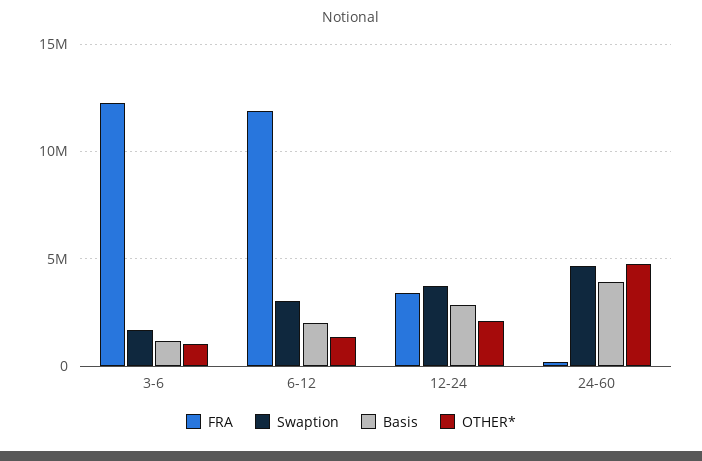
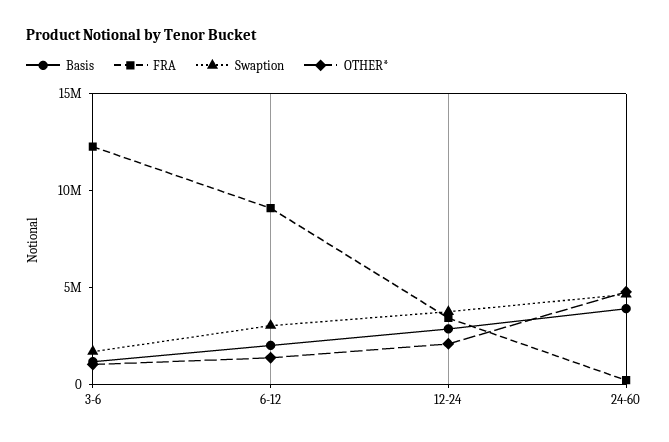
  {
    "FRA": {
      "3-6": 12500000,
-     "6-12": 12000000,
+     "6-12": 9000000,
      "12-24": 3500000,
      "24-60": 0
    },
    "Swaption": {
      "3-6": 1500000,
      "6-12": 3000000,
      "12-24": 4000000,
      "24-60": 4500000
    },
    "Basis": {
      "3-6": 1000000,
      "6-12": 2000000,
      "12-24": 3000000,
      "24-60": 4000000
    },
    "OTHER*": {
      "3-6": 1000000,
      "6-12": 1500000,
      "12-24": 2000000,
      "24-60": 5000000
    }
  }

